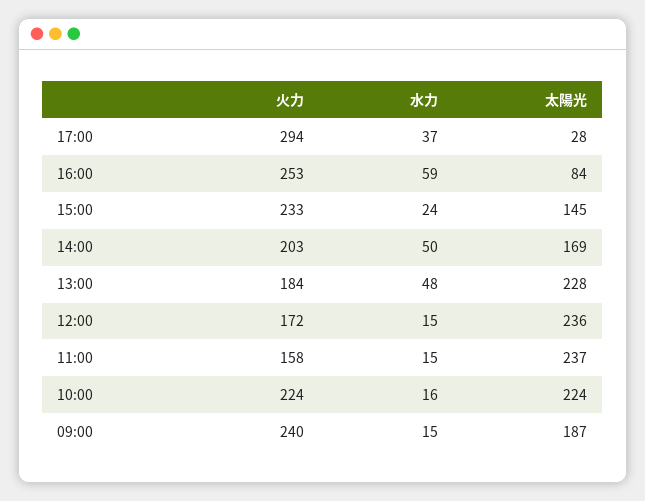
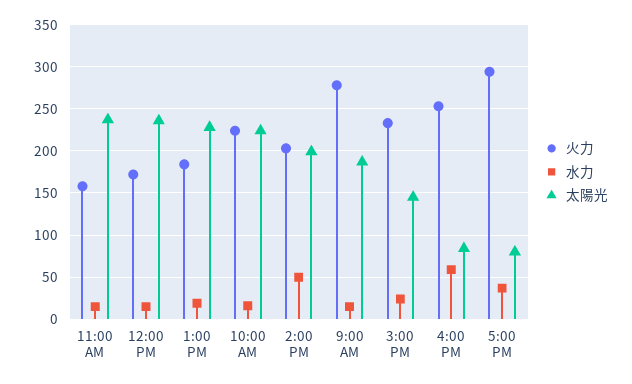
  {
    "火力": {
      "17:00": 294,
      "16:00": 253,
      "15:00": 233,
      "14:00": 203,
      "13:00": 184,
      "12:00": 172,
      "11:00": 158,
      "10:00": 224,
-     "09:00": 240
+     "09:00": 280
    },
    "水力": {
      "17:00": 37,
      "16:00": 59,
      "15:00": 24,
      "14:00": 50,
-     "13:00": 48,
+     "13:00": 20,
      "12:00": 15,
      "11:00": 15,
      "10:00": 16,
      "09:00": 15
    },
    "太陽光": {
-     "17:00": 28,
+     "17:00": 80,
      "16:00": 84,
      "15:00": 145,
-     "14:00": 169,
+     "14:00": 200,
      "13:00": 228,
      "12:00": 236,
      "11:00": 237,
      "10:00": 224,
      "09:00": 187
    }
  }

